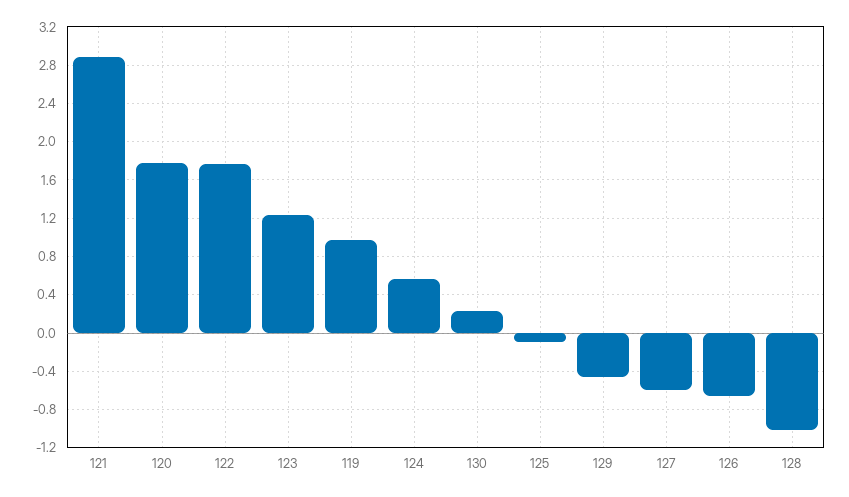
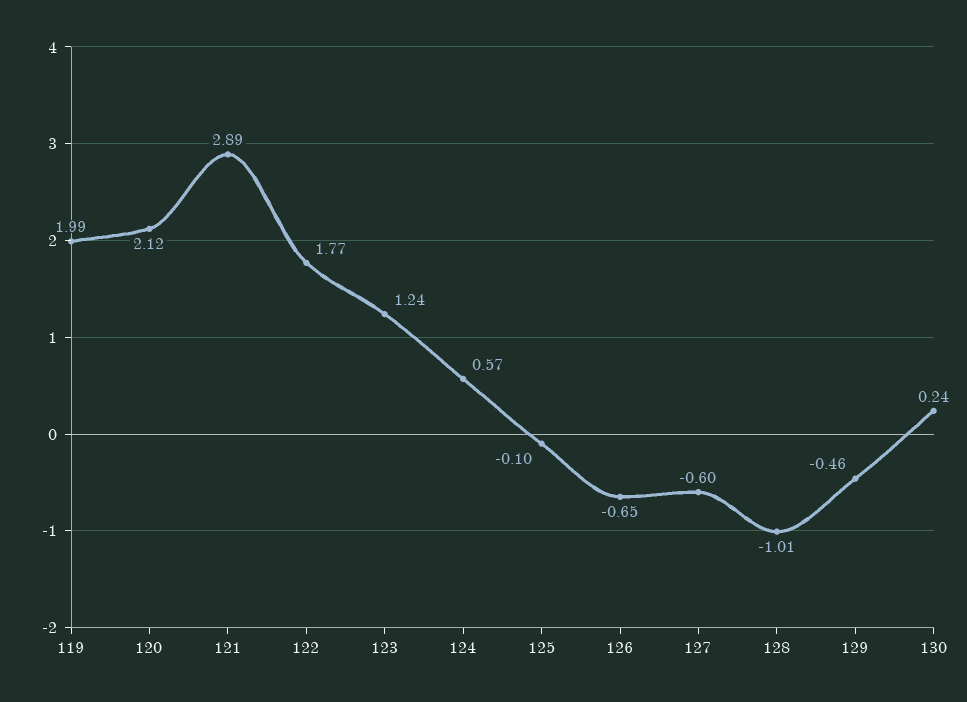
  {
    "121": 2.89,
-   "120": 1.8,
+   "120": 2.12,
    "122": 1.77,
    "123": 1.24,
-   "119": 1,
+   "119": 1.99,
    "124": 0.57,
    "130": 0.24,
    "125": -0.1,
    "129": -0.46,
    "127": -0.6,
    "126": -0.65,
    "128": -1.01
  }

